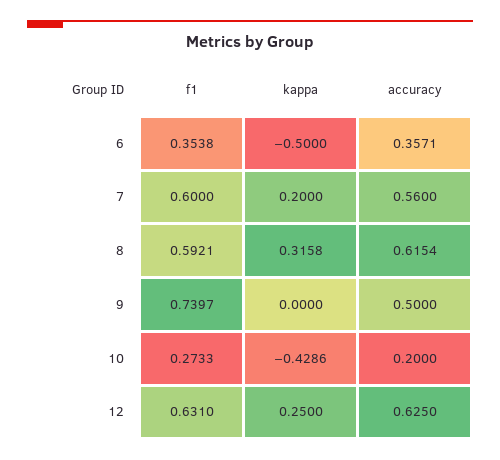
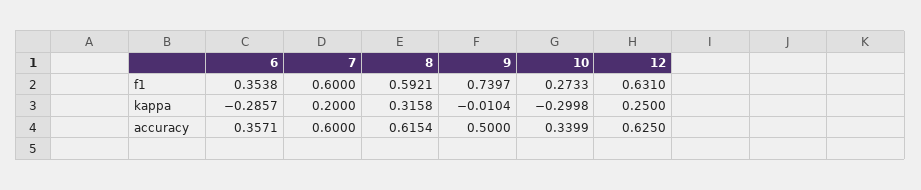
  {
    "f1": {
      "6": 0.3538,
      "7": 0.6,
      "8": 0.5921,
      "9": 0.7397,
      "10": 0.2733,
      "12": 0.631
    },
    "kappa": {
-     "6": -0.5,
+     "6": -0.2857,
      "7": 0.2,
      "8": 0.3158,
-     "9": 0,
+     "9": -0.0104,
-     "10": -0.4286,
+     "10": -0.2998,
      "12": 0.25
    },
    "accuracy": {
      "6": 0.3571,
-     "7": 0.56,
+     "7": 0.6,
      "8": 0.6154,
      "9": 0.5,
-     "10": 0.2,
+     "10": 0.3399,
      "12": 0.625
    }
  }

